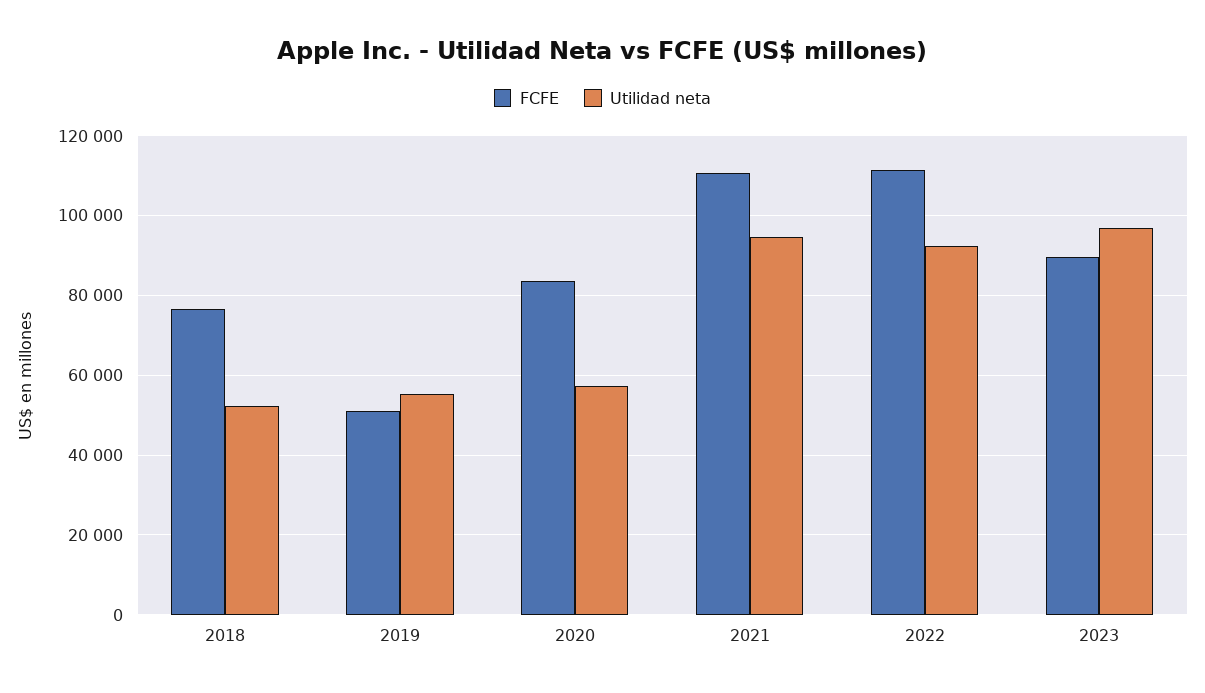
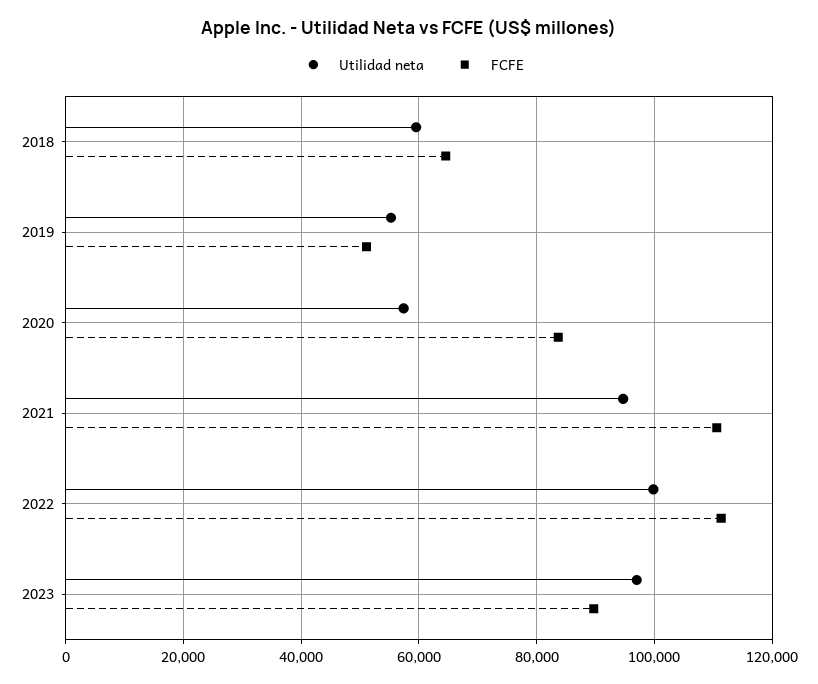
  {
    "FCFE": {
-     "2018": 76000,
+     "2018": 64000,
      "2019": 52000,
      "2020": 84000,
      "2021": 110000,
      "2022": 112000,
      "2023": 90000
    },
    "Utilidad neta": {
-     "2018": 52000,
+     "2018": 60000,
      "2019": 56000,
      "2020": 58000,
      "2021": 94000,
-     "2022": 92000,
+     "2022": 100000,
      "2023": 96000
    }
  }

